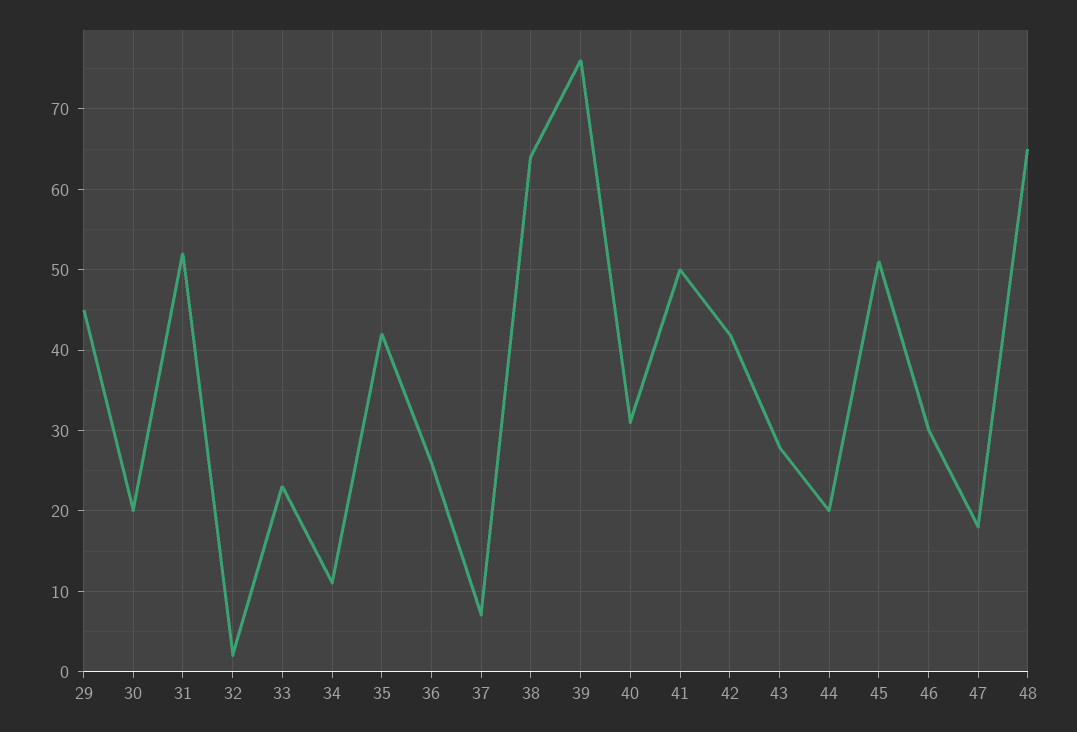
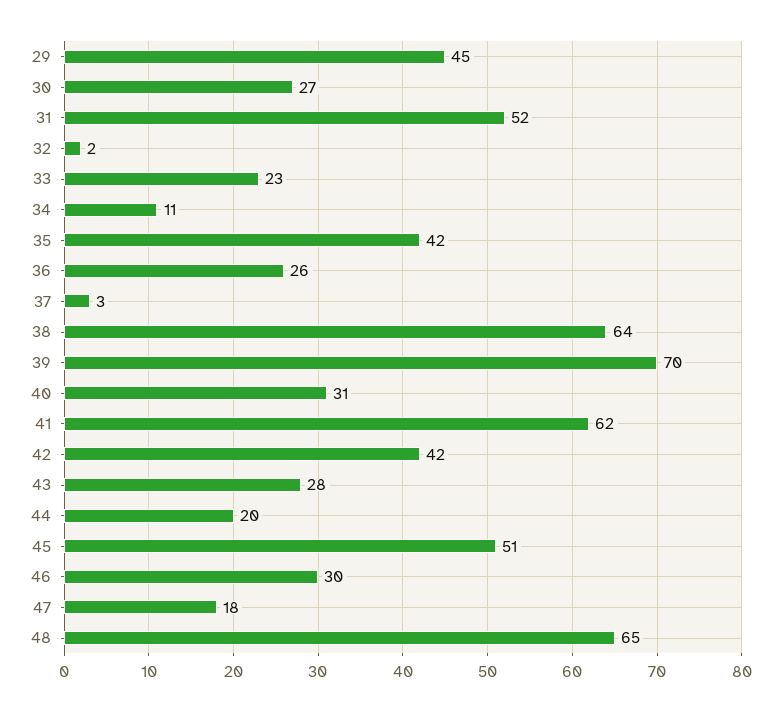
  {
    "29": 45,
-   "30": 20,
+   "30": 27,
    "31": 52,
    "32": 2,
    "33": 23,
    "34": 11,
    "35": 42,
    "36": 26,
-   "37": 7,
+   "37": 3,
    "38": 64,
-   "39": 76,
+   "39": 70,
    "40": 31,
-   "41": 50,
+   "41": 62,
    "42": 42,
    "43": 28,
    "44": 20,
    "45": 51,
    "46": 30,
    "47": 18,
    "48": 65
  }

